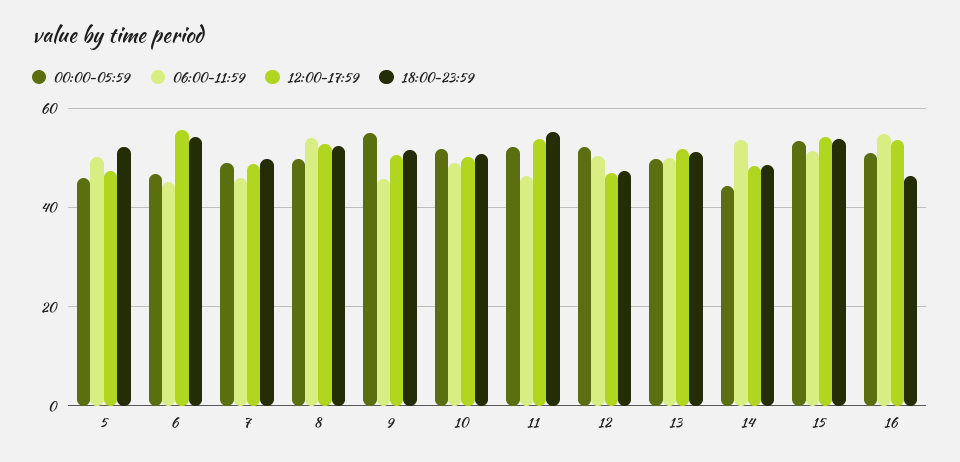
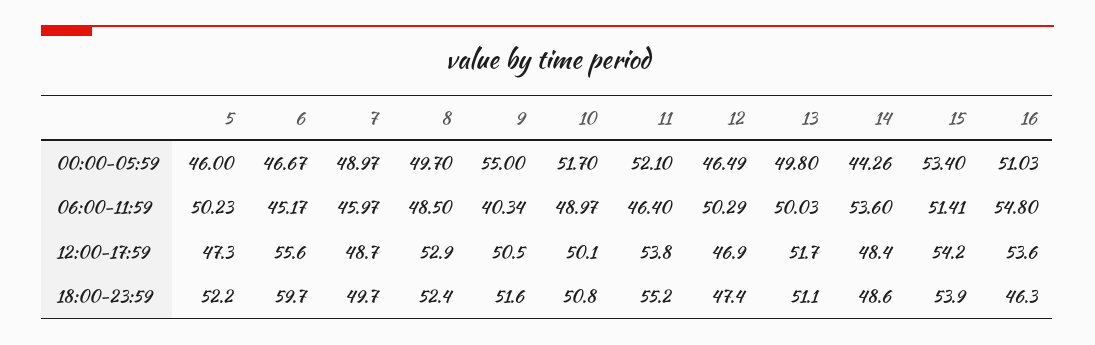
  {
    "00:00-05:59": {
      "5": 46,
      "6": 46.67,
      "7": 48.97,
      "8": 49.7,
      "9": 55,
      "10": 51.7,
      "11": 52.1,
-     "12": 52,
+     "12": 46.49,
      "13": 49.8,
      "14": 44.26,
      "15": 53.4,
      "16": 51.03
    },
    "06:00-11:59": {
      "5": 50.23,
      "6": 45.17,
      "7": 45.97,
-     "8": 54,
+     "8": 48.5,
-     "9": 46,
+     "9": 40.34,
      "10": 48.97,
      "11": 46.4,
      "12": 50.29,
      "13": 50.03,
      "14": 53.6,
      "15": 51.41,
      "16": 54.8
    },
    "12:00-17:59": {
      "5": 47.3,
      "6": 55.6,
      "7": 48.7,
      "8": 52.9,
      "9": 50.5,
      "10": 50.1,
      "11": 53.8,
      "12": 46.9,
      "13": 51.7,
      "14": 48.4,
      "15": 54.2,
      "16": 53.6
    },
    "18:00-23:59": {
      "5": 52.2,
-     "6": 54,
+     "6": 59.7,
      "7": 49.7,
      "8": 52.4,
      "9": 51.6,
      "10": 50.8,
      "11": 55.2,
      "12": 47.4,
      "13": 51.1,
      "14": 48.6,
      "15": 53.9,
      "16": 46.3
    }
  }

